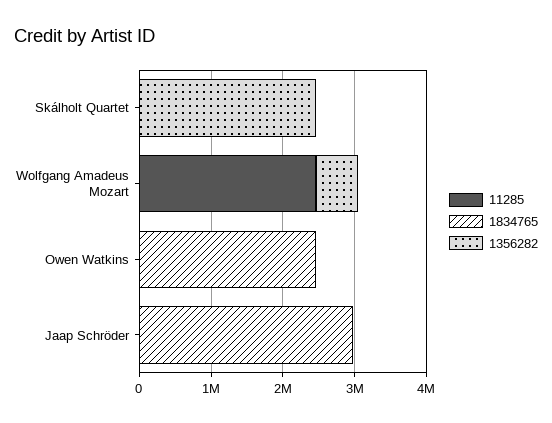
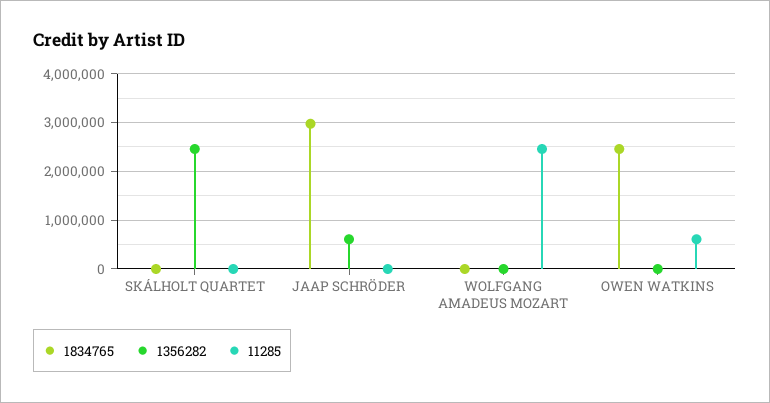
  {
    "11285": {
      "Skálholt Quartet": 0,
      "Wolfgang Amadeus Mozart": 2400000,
-     "Owen Watkins": 0,
+     "Owen Watkins": 600000,
      "Jaap Schröder": 0
    },
    "1834765": {
      "Skálholt Quartet": 0,
      "Wolfgang Amadeus Mozart": 0,
      "Owen Watkins": 2400000,
      "Jaap Schröder": 3000000
    },
    "1356282": {
      "Skálholt Quartet": 2400000,
-     "Wolfgang Amadeus Mozart": 600000,
+     "Wolfgang Amadeus Mozart": 0,
      "Owen Watkins": 0,
-     "Jaap Schröder": 0
+     "Jaap Schröder": 600000
    }
  }

